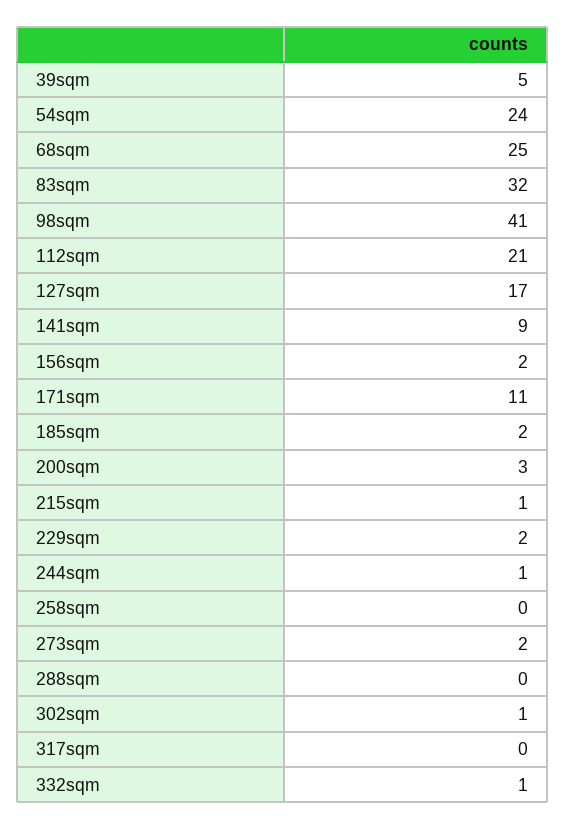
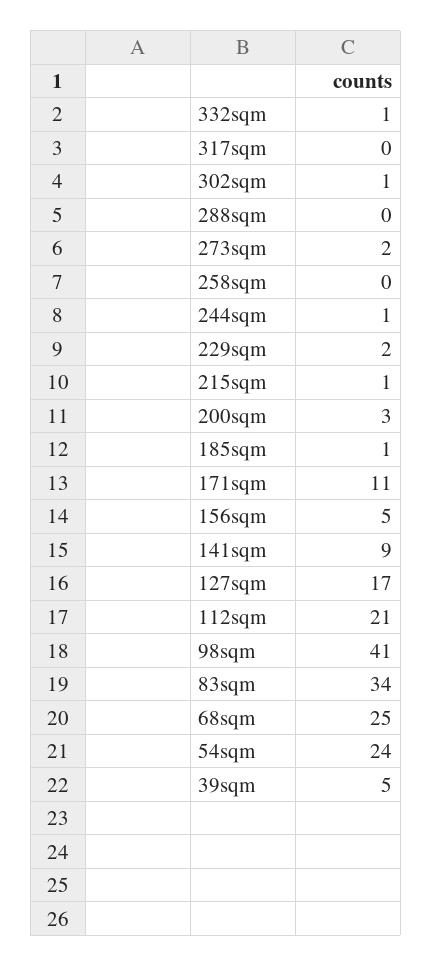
  {
    "39sqm": 5,
    "54sqm": 24,
    "68sqm": 25,
-   "83sqm": 32,
+   "83sqm": 34,
    "98sqm": 41,
    "112sqm": 21,
    "127sqm": 17,
    "141sqm": 9,
-   "156sqm": 2,
+   "156sqm": 5,
    "171sqm": 11,
-   "185sqm": 2,
+   "185sqm": 1,
    "200sqm": 3,
    "215sqm": 1,
    "229sqm": 2,
    "244sqm": 1,
    "258sqm": 0,
    "273sqm": 2,
    "288sqm": 0,
    "302sqm": 1,
    "317sqm": 0,
    "332sqm": 1
  }

